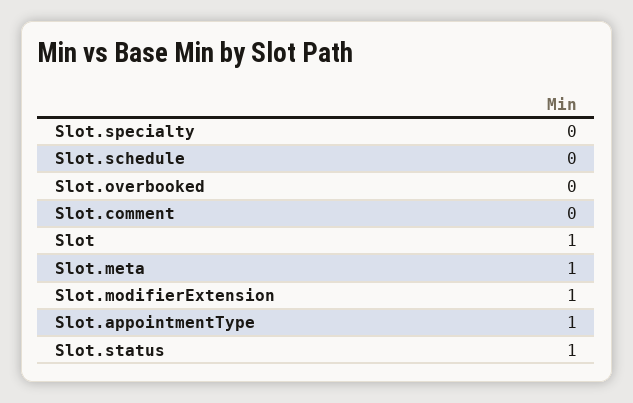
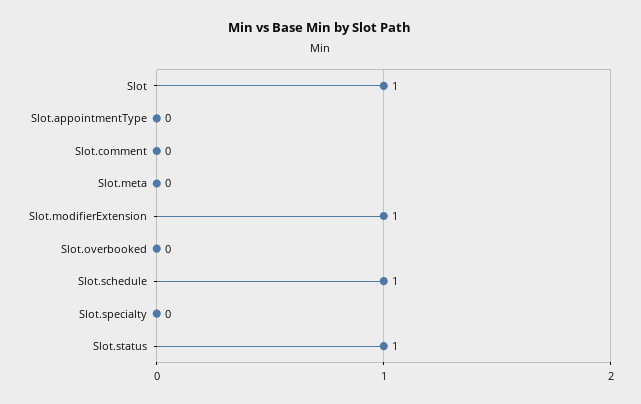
  {
    "Slot.specialty": 0,
-   "Slot.schedule": 0,
+   "Slot.schedule": 1,
    "Slot.overbooked": 0,
    "Slot.comment": 0,
    "Slot": 1,
-   "Slot.meta": 1,
+   "Slot.meta": 0,
    "Slot.modifierExtension": 1,
-   "Slot.appointmentType": 1,
+   "Slot.appointmentType": 0,
    "Slot.status": 1
  }

